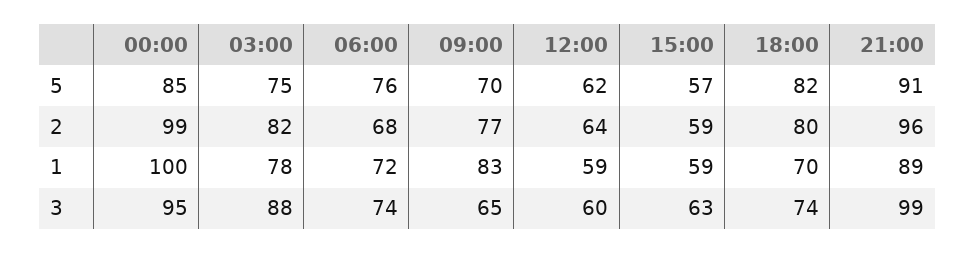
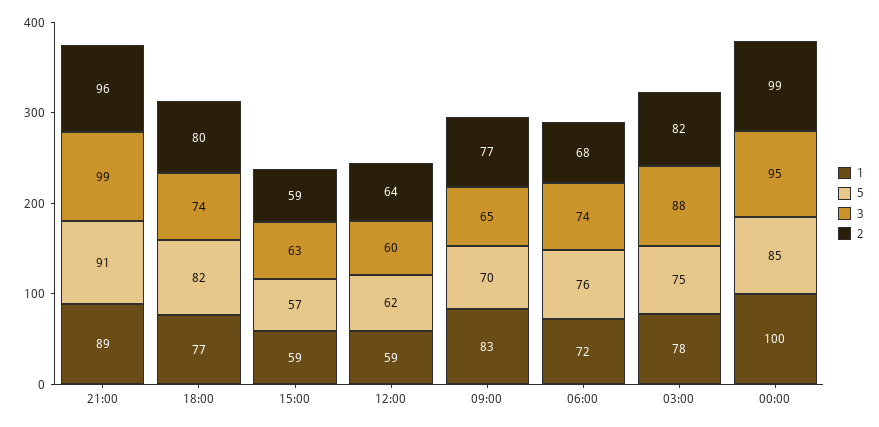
  {
    "5": {
      "00:00": 85,
      "03:00": 75,
      "06:00": 76,
      "09:00": 70,
      "12:00": 62,
      "15:00": 57,
      "18:00": 82,
      "21:00": 91
    },
    "2": {
      "00:00": 99,
      "03:00": 82,
      "06:00": 68,
      "09:00": 77,
      "12:00": 64,
      "15:00": 59,
      "18:00": 80,
      "21:00": 96
    },
    "1": {
      "00:00": 100,
      "03:00": 78,
      "06:00": 72,
      "09:00": 83,
      "12:00": 59,
      "15:00": 59,
-     "18:00": 70,
+     "18:00": 77,
      "21:00": 89
    },
    "3": {
      "00:00": 95,
      "03:00": 88,
      "06:00": 74,
      "09:00": 65,
      "12:00": 60,
      "15:00": 63,
      "18:00": 74,
      "21:00": 99
    }
  }

